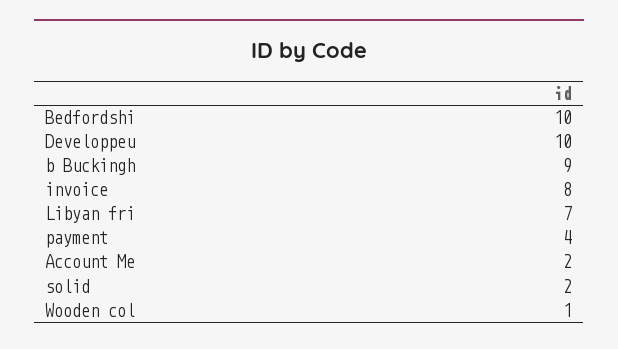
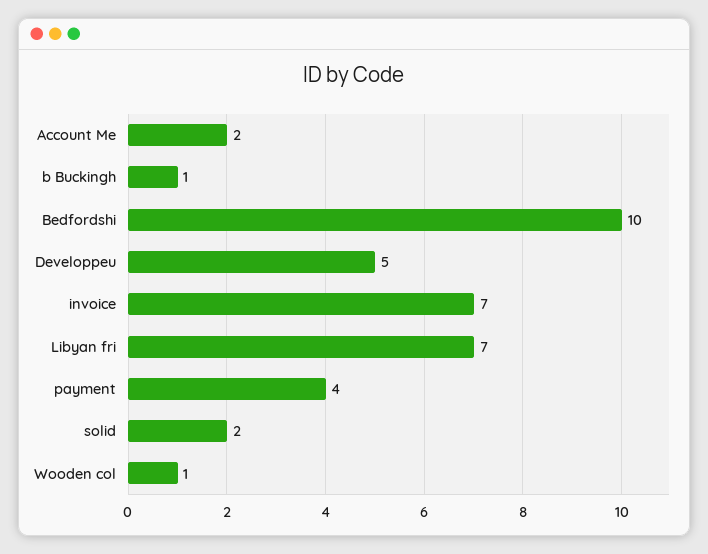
  {
    "Bedfordshi": 10,
-   "Developpeu": 10,
+   "Developpeu": 5,
-   "b Buckingh": 9,
+   "b Buckingh": 1,
-   "invoice": 8,
+   "invoice": 7,
    "Libyan fri": 7,
    "payment": 4,
    "Account Me": 2,
    "solid": 2,
    "Wooden col": 1
  }

